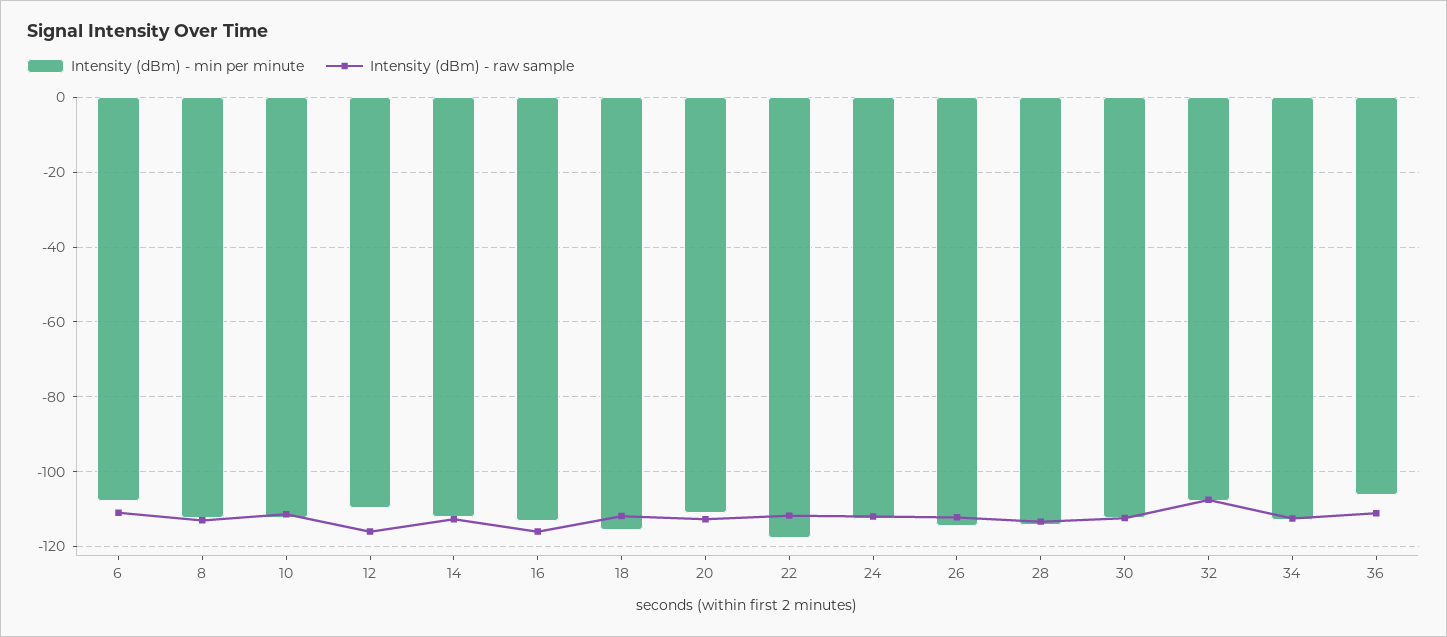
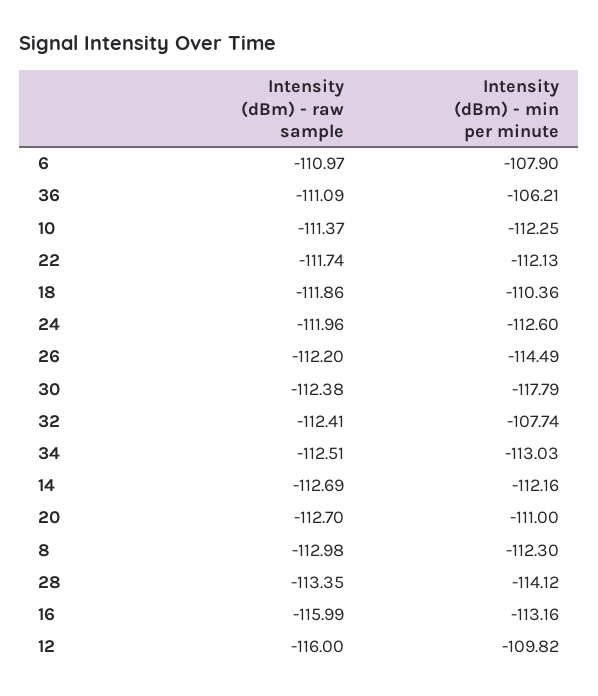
  {
    "Intensity (dBm) - min per minute": {
      "6": -107.9,
      "8": -112.3,
      "10": -112.25,
      "12": -109.82,
      "14": -112.16,
      "16": -113.16,
-     "18": -116,
+     "18": -110.36,
      "20": -111,
-     "22": -118,
+     "22": -112.13,
      "24": -112.6,
      "26": -114.49,
      "28": -114.12,
-     "30": -112,
+     "30": -117.79,
      "32": -107.74,
      "34": -113.03,
      "36": -106.21
    },
    "Intensity (dBm) - raw sample": {
      "6": -110.97,
      "8": -112.98,
      "10": -111.37,
      "12": -116,
      "14": -112.69,
      "16": -115.99,
      "18": -111.86,
      "20": -112.7,
      "22": -111.74,
      "24": -111.96,
      "26": -112.2,
      "28": -113.35,
      "30": -112.38,
-     "32": -108,
+     "32": -112.41,
      "34": -112.51,
      "36": -111.09
    }
  }

